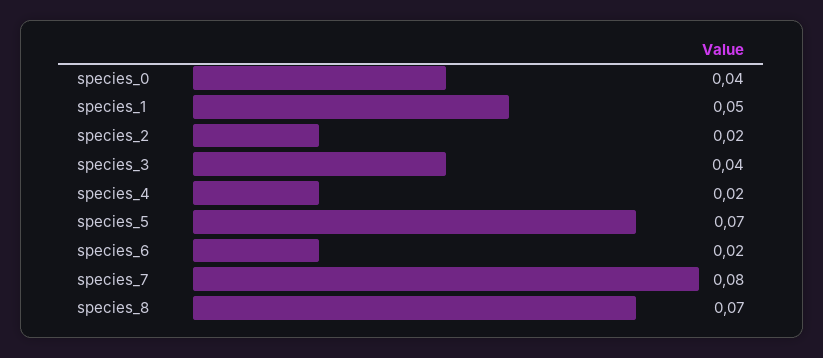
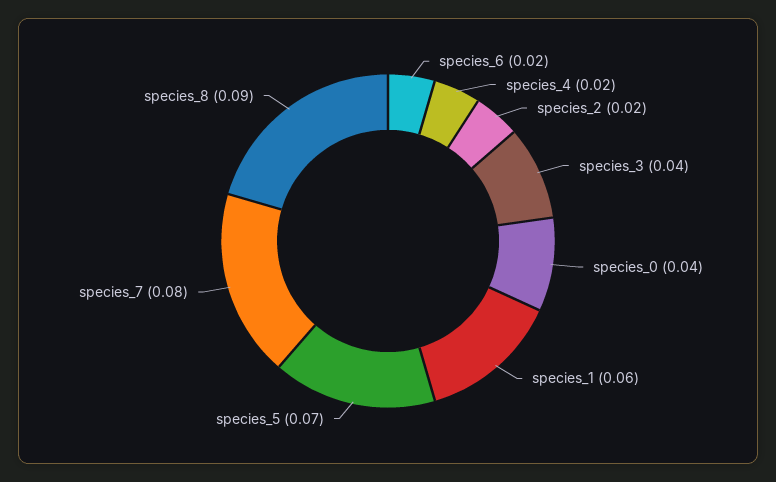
  {
    "species_0": 0.04,
-   "species_1": 0.05,
+   "species_1": 0.06,
    "species_2": 0.02,
    "species_3": 0.04,
    "species_4": 0.02,
    "species_5": 0.07,
    "species_6": 0.02,
    "species_7": 0.08,
-   "species_8": 0.07
+   "species_8": 0.09
  }

